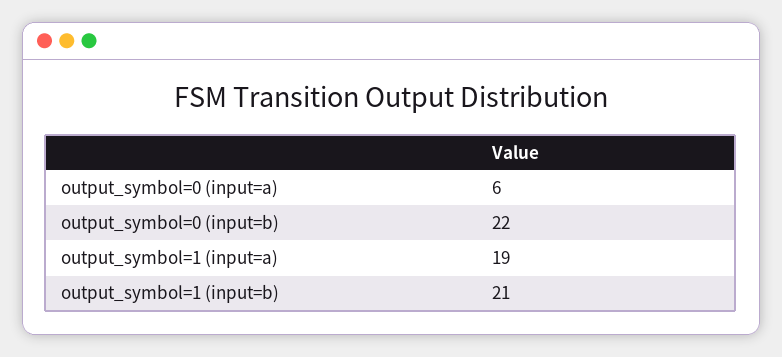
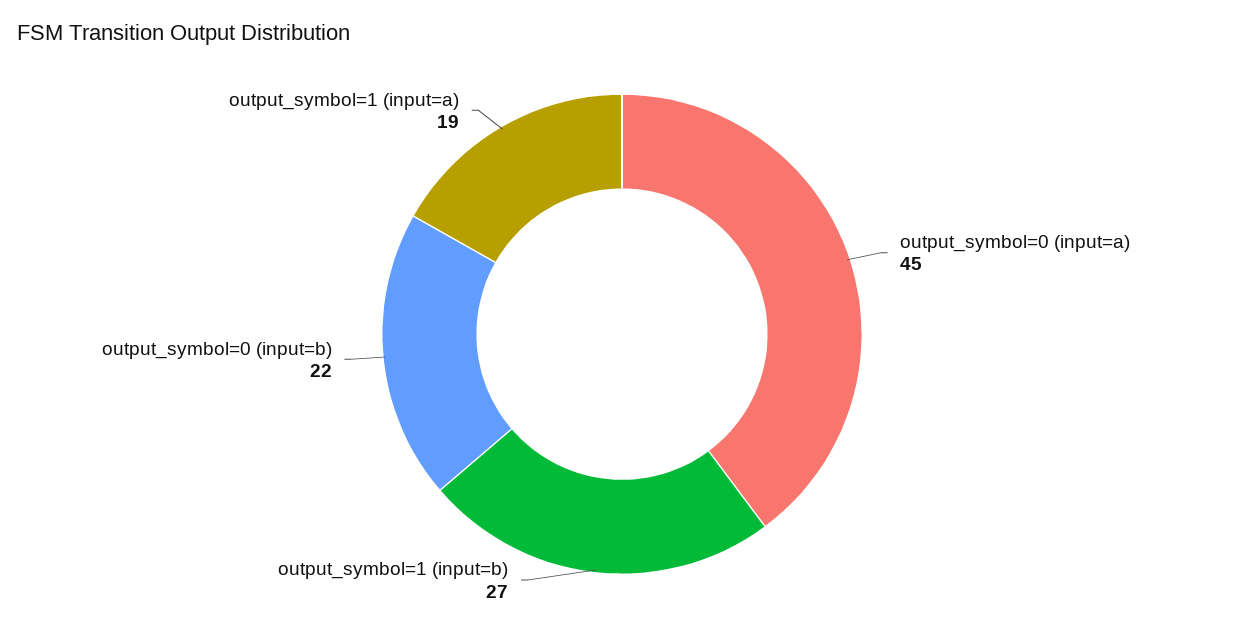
  {
-   "output_symbol=0 (input=a)": 6,
+   "output_symbol=0 (input=a)": 45,
    "output_symbol=0 (input=b)": 22,
    "output_symbol=1 (input=a)": 19,
-   "output_symbol=1 (input=b)": 21
+   "output_symbol=1 (input=b)": 27
  }

